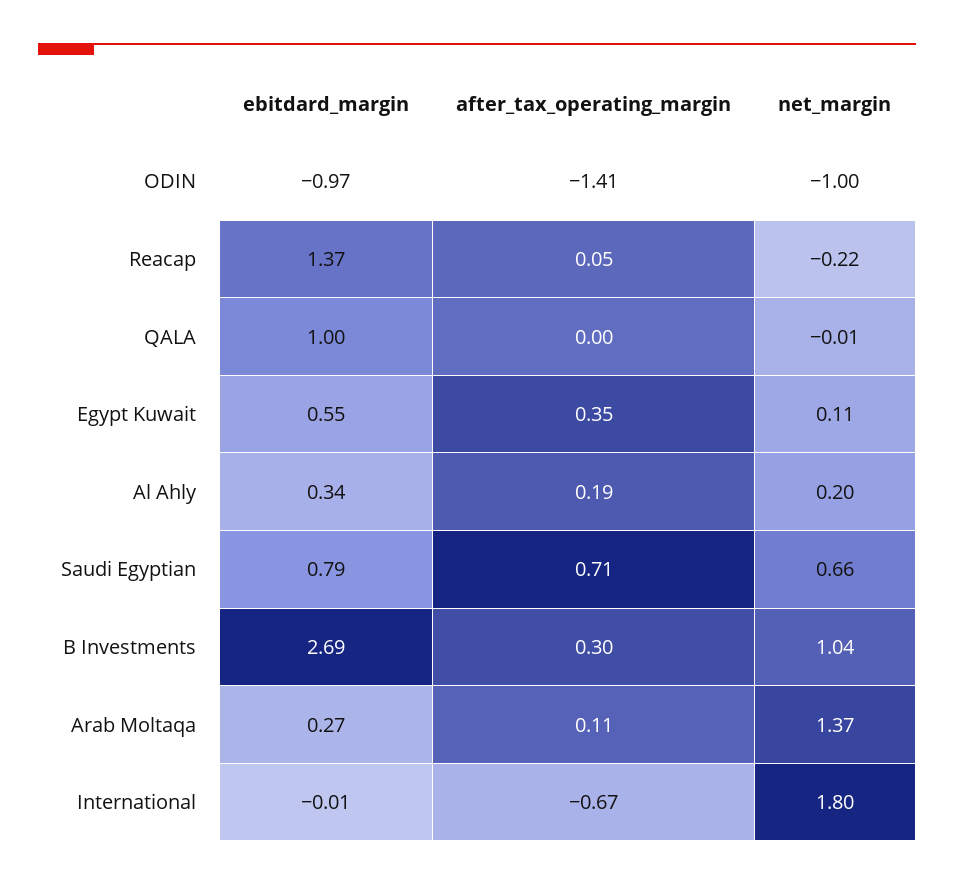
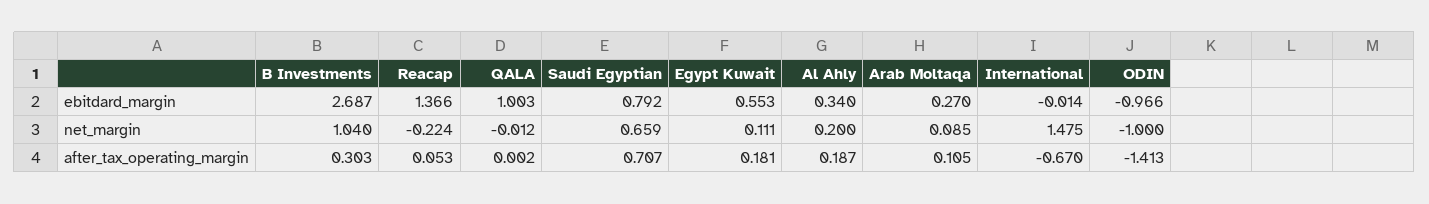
  {
    "ebitdard_margin": {
      "ODIN": -0.966,
      "Reacap": 1.366,
      "QALA": 1.003,
      "Egypt Kuwait": 0.553,
      "Al Ahly": 0.34,
      "Saudi Egyptian": 0.792,
      "B Investments": 2.687,
      "Arab Moltaqa": 0.27,
      "International": -0.014
    },
    "after_tax_operating_margin": {
      "ODIN": -1.413,
      "Reacap": 0.053,
      "QALA": 0.002,
-     "Egypt Kuwait": 0.35,
+     "Egypt Kuwait": 0.181,
      "Al Ahly": 0.187,
      "Saudi Egyptian": 0.707,
      "B Investments": 0.303,
      "Arab Moltaqa": 0.105,
      "International": -0.67
    },
    "net_margin": {
      "ODIN": -1,
      "Reacap": -0.224,
      "QALA": -0.012,
      "Egypt Kuwait": 0.111,
      "Al Ahly": 0.2,
      "Saudi Egyptian": 0.659,
      "B Investments": 1.04,
-     "Arab Moltaqa": 1.37,
+     "Arab Moltaqa": 0.085,
-     "International": 1.8
+     "International": 1.475
    }
  }

